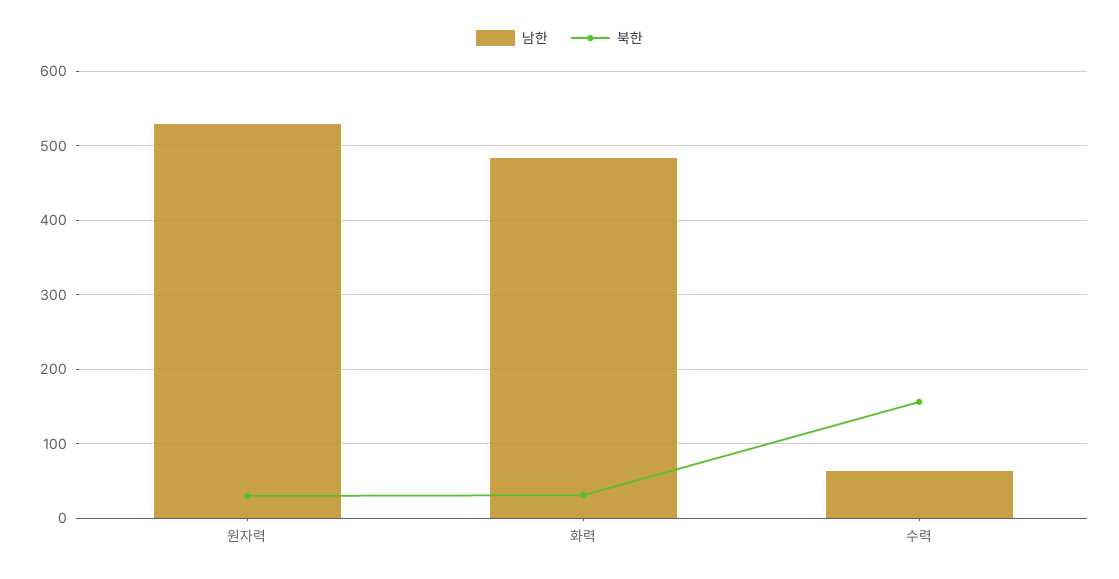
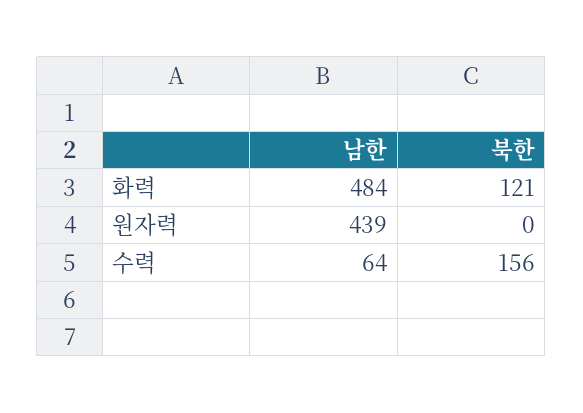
  {
    "남한": {
-     "원자력": 530,
+     "원자력": 439,
      "화력": 484,
      "수력": 64
    },
    "북한": {
-     "원자력": 30,
+     "원자력": 0,
-     "화력": 30,
+     "화력": 121,
      "수력": 156
    }
  }

